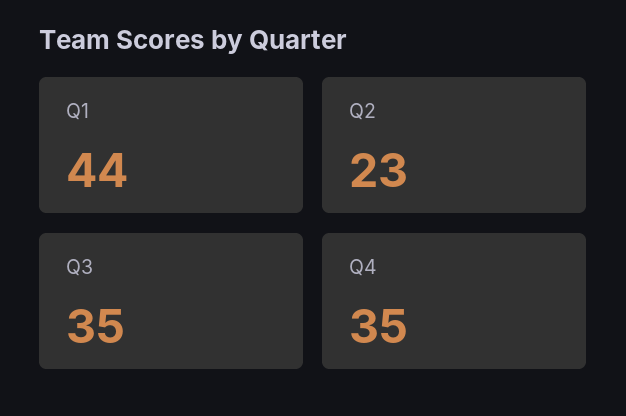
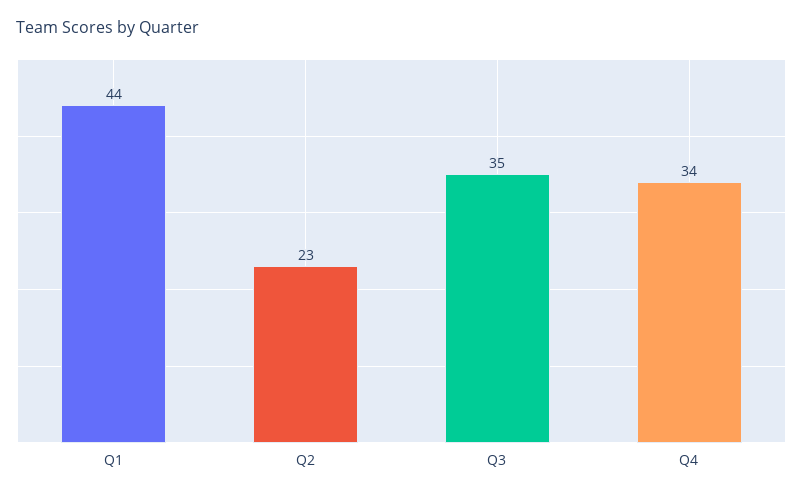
  {
    "Q1": 44,
    "Q2": 23,
    "Q3": 35,
-   "Q4": 35
+   "Q4": 34
  }

